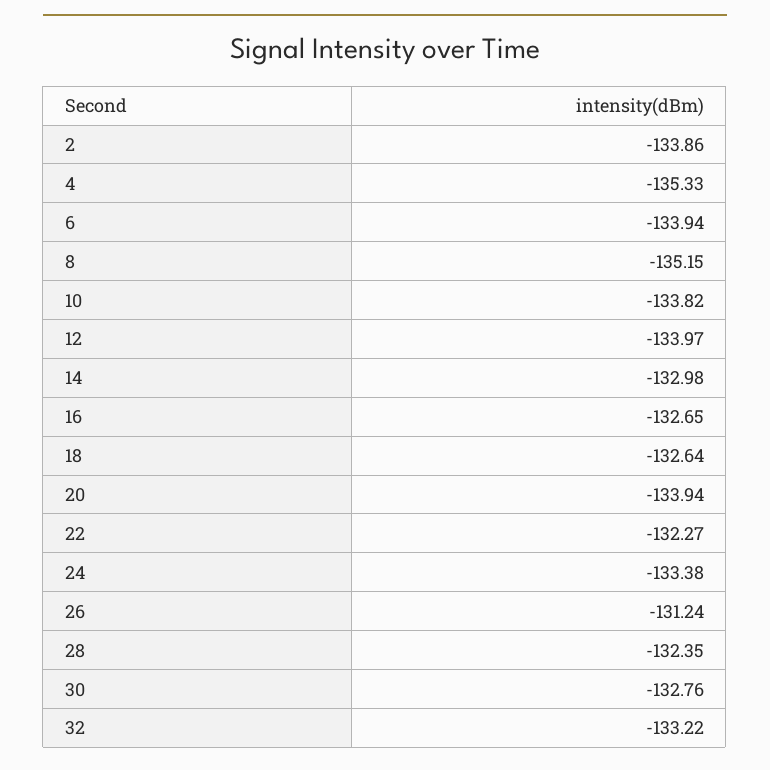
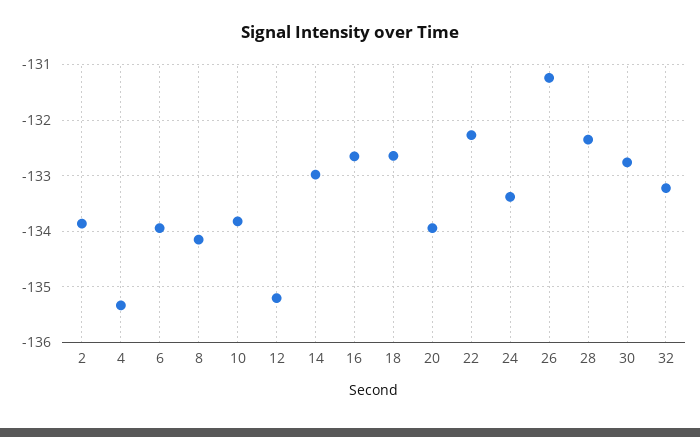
  {
    "2": -133.86,
    "4": -135.33,
    "6": -133.94,
-   "8": -135.15,
+   "8": -134.2,
    "10": -133.82,
-   "12": -133.97,
+   "12": -135.2,
    "14": -132.98,
    "16": -132.65,
    "18": -132.64,
    "20": -133.94,
    "22": -132.27,
    "24": -133.38,
    "26": -131.24,
    "28": -132.35,
    "30": -132.76,
    "32": -133.22
  }

